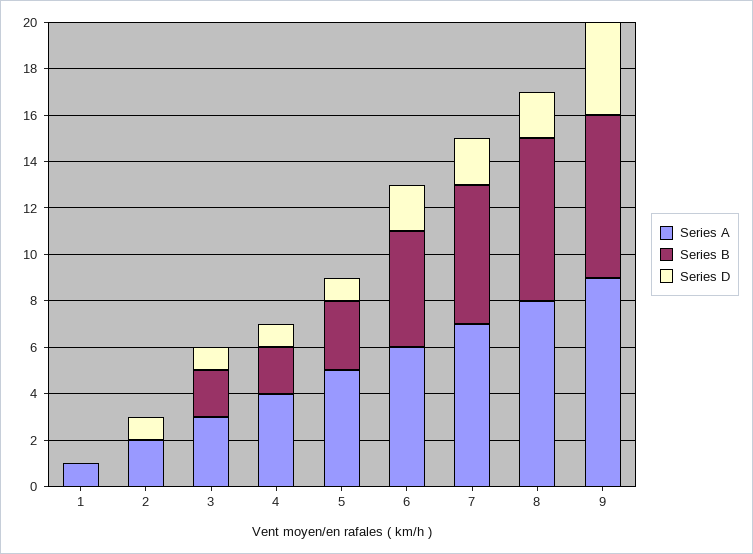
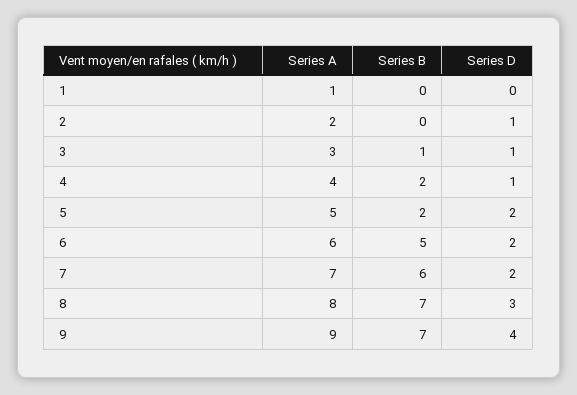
  {
    "Series A": {
      "1": 1,
      "2": 2,
      "3": 3,
      "4": 4,
      "5": 5,
      "6": 6,
      "7": 7,
      "8": 8,
      "9": 9
    },
    "Series B": {
      "1": 0,
      "2": 0,
-     "3": 2,
+     "3": 1,
      "4": 2,
-     "5": 3,
+     "5": 2,
      "6": 5,
      "7": 6,
      "8": 7,
      "9": 7
    },
    "Series D": {
      "1": 0,
      "2": 1,
      "3": 1,
      "4": 1,
-     "5": 1,
+     "5": 2,
      "6": 2,
      "7": 2,
-     "8": 2,
+     "8": 3,
      "9": 4
    }
  }

